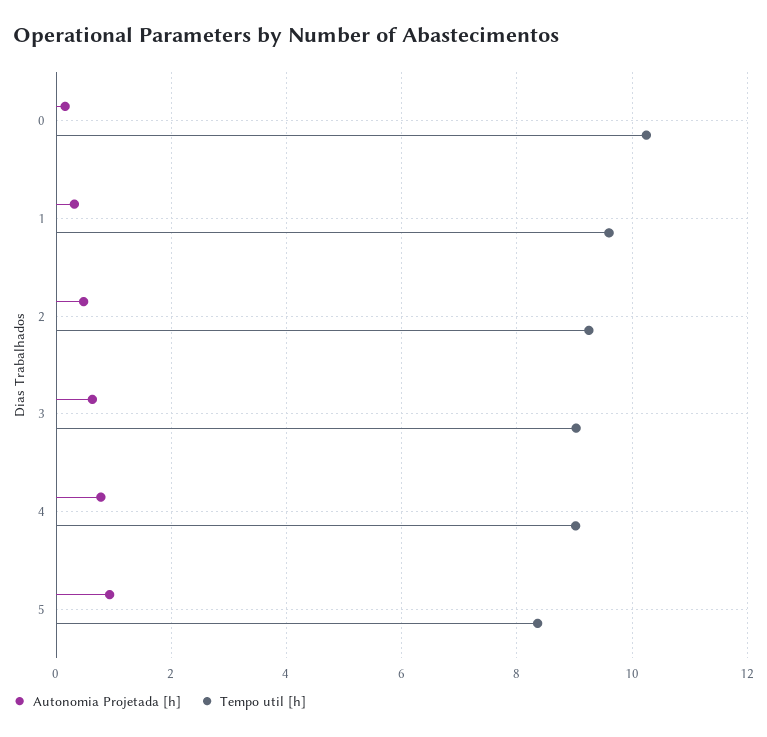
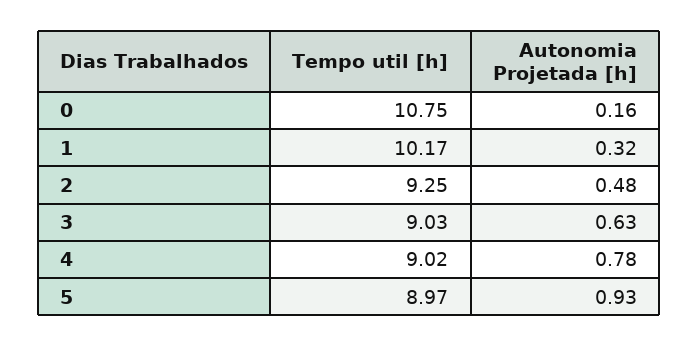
  {
    "Autonomia Projetada [h]": {
      "0": 0.16,
      "1": 0.32,
      "2": 0.48,
      "3": 0.63,
      "4": 0.78,
      "5": 0.93
    },
    "Tempo util [h]": {
-     "0": 10.2,
+     "0": 10.75,
-     "1": 9.6,
+     "1": 10.17,
      "2": 9.25,
      "3": 9.03,
      "4": 9.02,
-     "5": 8.4
+     "5": 8.97
    }
  }

